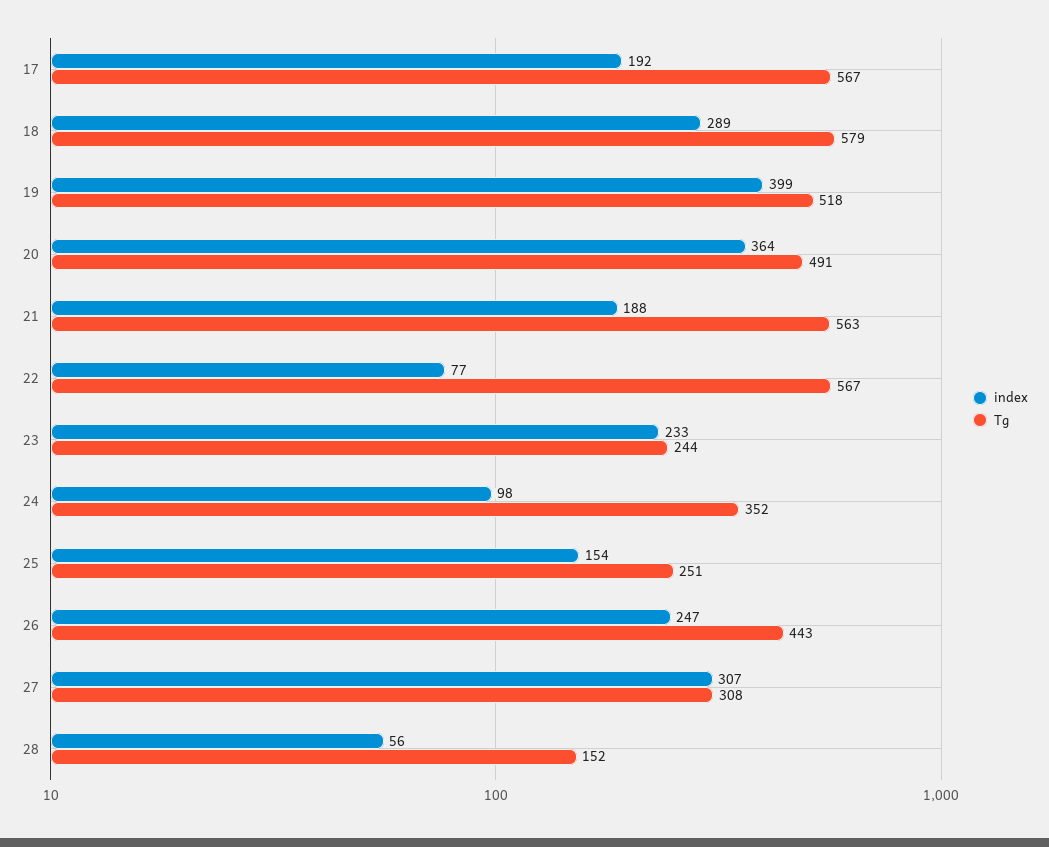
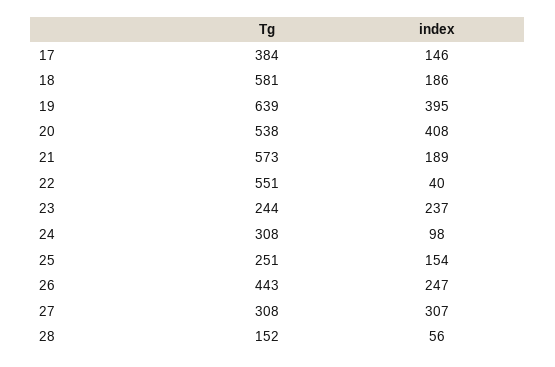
  {
    "index": {
-     "17": 192,
+     "17": 146,
-     "18": 289,
+     "18": 186,
-     "19": 399,
+     "19": 395,
-     "20": 364,
+     "20": 408,
-     "21": 188,
+     "21": 189,
-     "22": 77,
+     "22": 40,
-     "23": 233,
+     "23": 237,
      "24": 98,
      "25": 154,
      "26": 247,
      "27": 307,
      "28": 56
    },
    "Tg": {
-     "17": 567,
+     "17": 384,
-     "18": 579,
+     "18": 581,
-     "19": 518,
+     "19": 639,
-     "20": 491,
+     "20": 538,
-     "21": 563,
+     "21": 573,
-     "22": 567,
+     "22": 551,
      "23": 244,
-     "24": 352,
+     "24": 308,
      "25": 251,
      "26": 443,
      "27": 308,
      "28": 152
    }
  }

